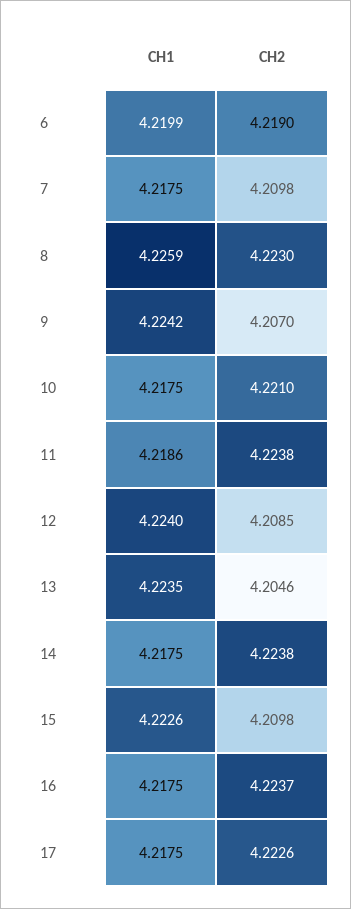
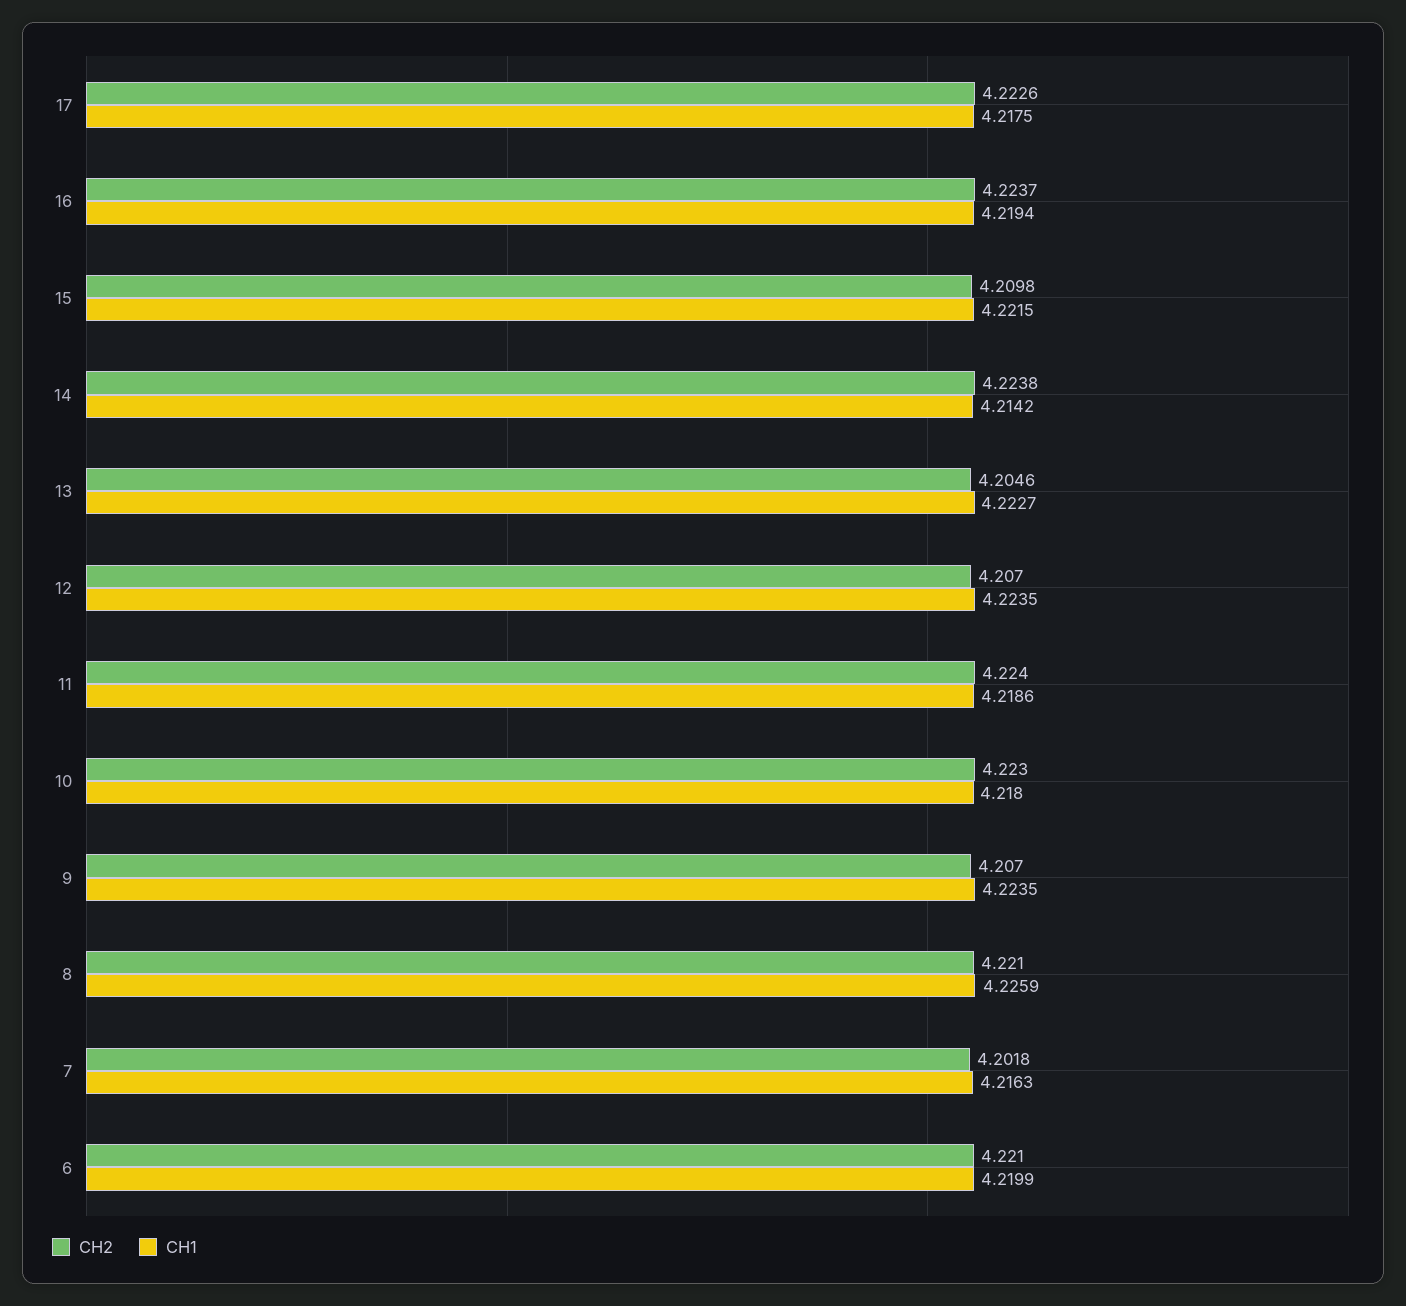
  {
    "CH1": {
      "6": 4.2199,
-     "7": 4.2175,
+     "7": 4.2163,
      "8": 4.2259,
-     "9": 4.2242,
+     "9": 4.2235,
-     "10": 4.2175,
+     "10": 4.218,
      "11": 4.2186,
-     "12": 4.224,
+     "12": 4.2235,
-     "13": 4.2235,
+     "13": 4.2227,
-     "14": 4.2175,
+     "14": 4.2142,
-     "15": 4.2226,
+     "15": 4.2215,
-     "16": 4.2175,
+     "16": 4.2194,
      "17": 4.2175
    },
    "CH2": {
-     "6": 4.219,
+     "6": 4.221,
-     "7": 4.2098,
+     "7": 4.2018,
-     "8": 4.223,
+     "8": 4.221,
      "9": 4.207,
-     "10": 4.221,
+     "10": 4.223,
-     "11": 4.2238,
+     "11": 4.224,
-     "12": 4.2085,
+     "12": 4.207,
      "13": 4.2046,
      "14": 4.2238,
      "15": 4.2098,
      "16": 4.2237,
      "17": 4.2226
    }
  }

